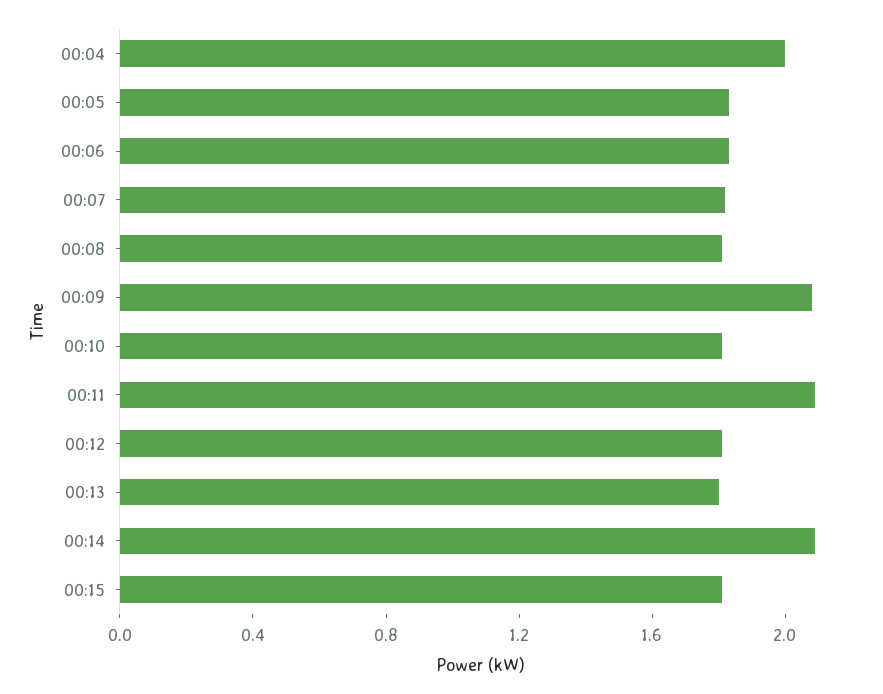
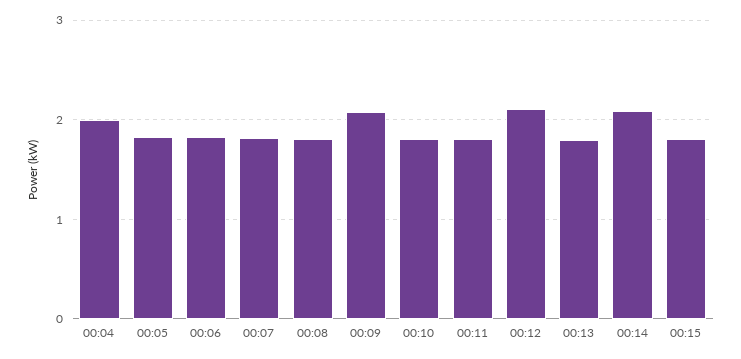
  {
    "00:04": 2,
    "00:05": 1.8,
    "00:06": 1.8,
    "00:07": 1.8,
    "00:08": 1.8,
    "00:09": 2.1,
    "00:10": 1.8,
-   "00:11": 2.1,
+   "00:11": 1.8,
-   "00:12": 1.8,
+   "00:12": 2.1,
    "00:13": 1.8,
    "00:14": 2.1,
    "00:15": 1.8
  }

